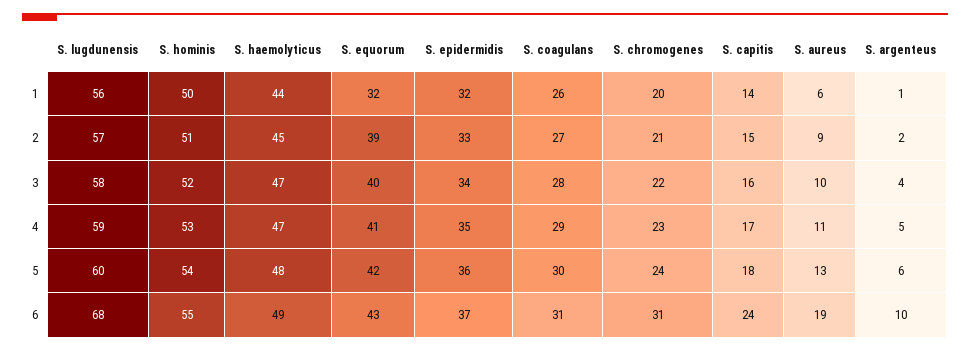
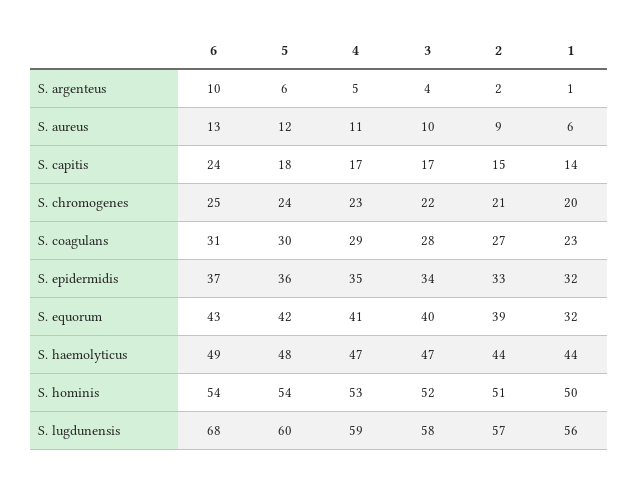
  {
    "S. lugdunensis": {
      "1": 56,
      "2": 57,
      "3": 58,
      "4": 59,
      "5": 60,
      "6": 68
    },
    "S. hominis": {
      "1": 50,
      "2": 51,
      "3": 52,
      "4": 53,
      "5": 54,
-     "6": 55
+     "6": 54
    },
    "S. haemolyticus": {
      "1": 44,
-     "2": 45,
+     "2": 44,
      "3": 47,
      "4": 47,
      "5": 48,
      "6": 49
    },
    "S. equorum": {
      "1": 32,
      "2": 39,
      "3": 40,
      "4": 41,
      "5": 42,
      "6": 43
    },
    "S. epidermidis": {
      "1": 32,
      "2": 33,
      "3": 34,
      "4": 35,
      "5": 36,
      "6": 37
    },
    "S. coagulans": {
-     "1": 26,
+     "1": 23,
      "2": 27,
      "3": 28,
      "4": 29,
      "5": 30,
      "6": 31
    },
    "S. chromogenes": {
      "1": 20,
      "2": 21,
      "3": 22,
      "4": 23,
      "5": 24,
-     "6": 31
+     "6": 25
    },
    "S. capitis": {
      "1": 14,
      "2": 15,
-     "3": 16,
+     "3": 17,
      "4": 17,
      "5": 18,
      "6": 24
    },
    "S. aureus": {
      "1": 6,
      "2": 9,
      "3": 10,
      "4": 11,
-     "5": 13,
+     "5": 12,
-     "6": 19
+     "6": 13
    },
    "S. argenteus": {
      "1": 1,
      "2": 2,
      "3": 4,
      "4": 5,
      "5": 6,
      "6": 10
    }
  }

